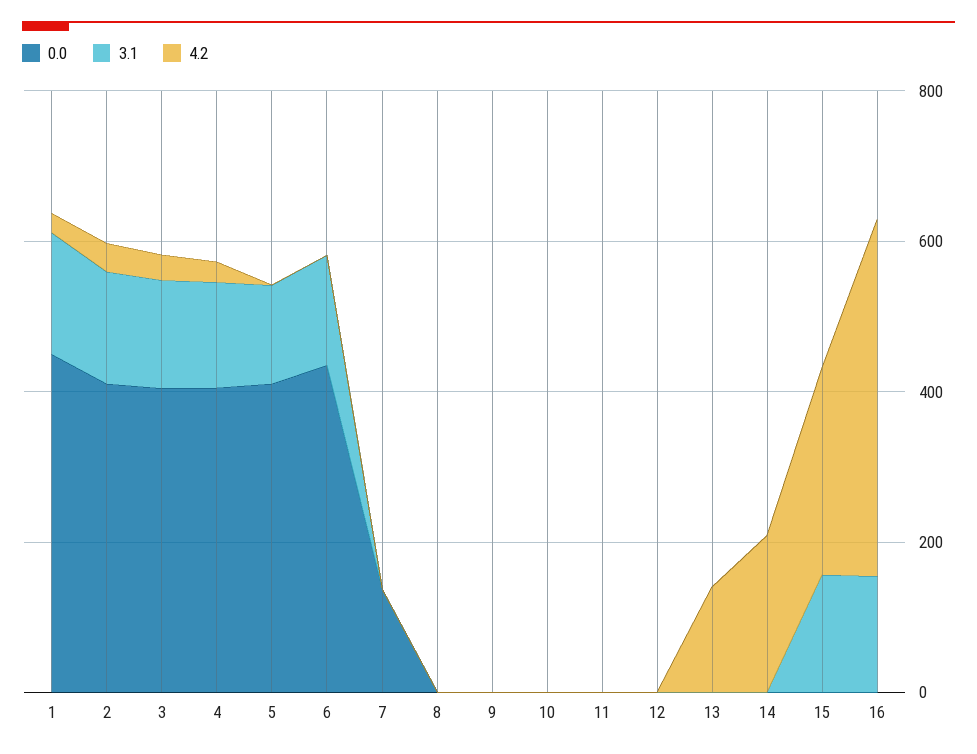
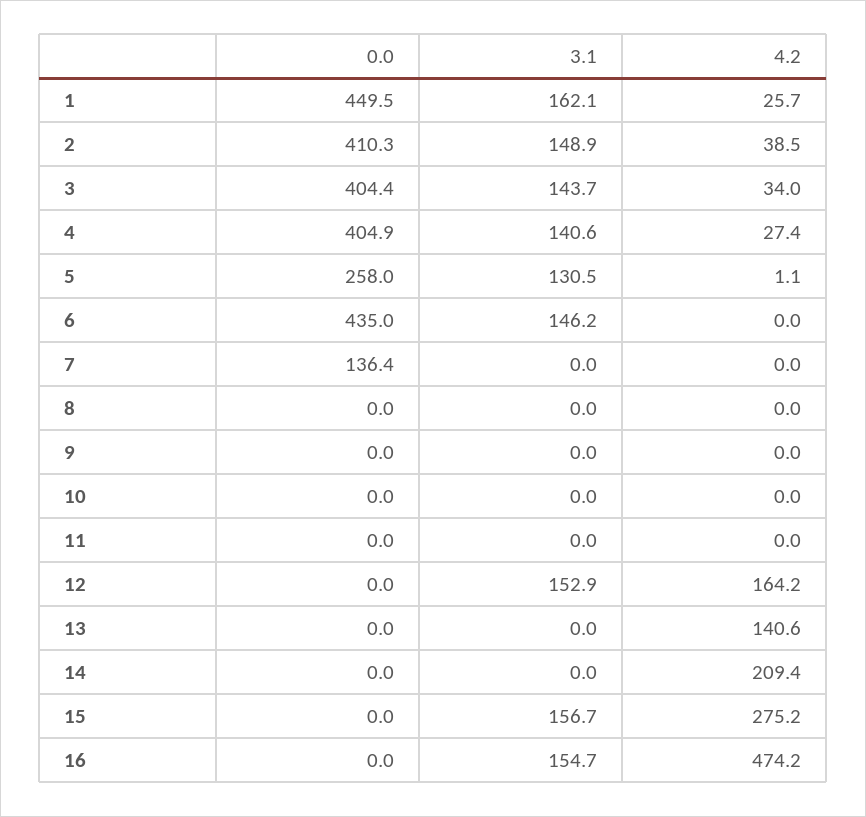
  {
    "0.0": {
      "1": 449.5,
      "2": 410.3,
      "3": 404.4,
      "4": 404.9,
-     "5": 400,
+     "5": 258,
      "6": 435,
      "7": 136.4,
      "8": 0,
      "9": 0,
      "10": 0,
      "11": 0,
      "12": 0,
      "13": 0,
      "14": 0,
      "15": 0,
      "16": 0
    },
    "3.1": {
      "1": 162.1,
      "2": 148.9,
      "3": 143.7,
      "4": 140.6,
      "5": 130.5,
      "6": 146.2,
      "7": 0,
      "8": 0,
      "9": 0,
      "10": 0,
      "11": 0,
-     "12": 0,
+     "12": 152.9,
      "13": 0,
      "14": 0,
      "15": 156.7,
      "16": 154.7
    },
    "4.2": {
      "1": 25.7,
      "2": 38.5,
      "3": 34,
      "4": 27.4,
      "5": 1.1,
      "6": 0,
      "7": 0,
      "8": 0,
      "9": 0,
      "10": 0,
      "11": 0,
-     "12": 0,
+     "12": 164.2,
      "13": 140.6,
      "14": 209.4,
      "15": 275.2,
      "16": 474.2
    }
  }

